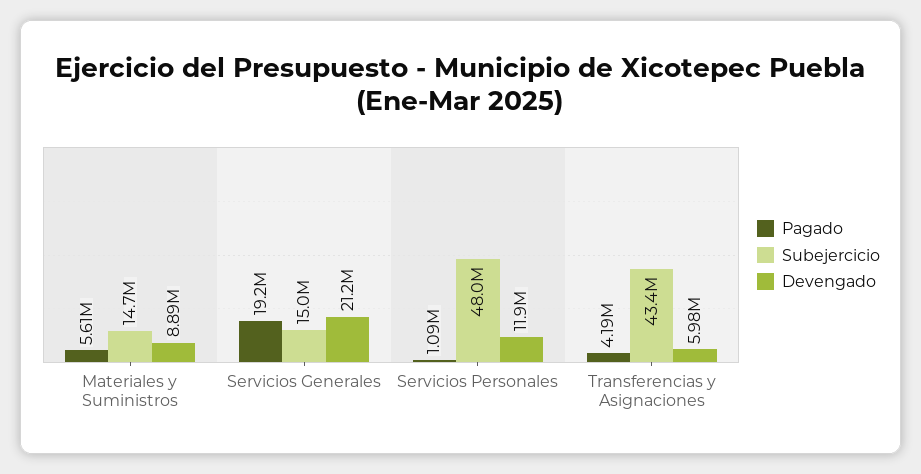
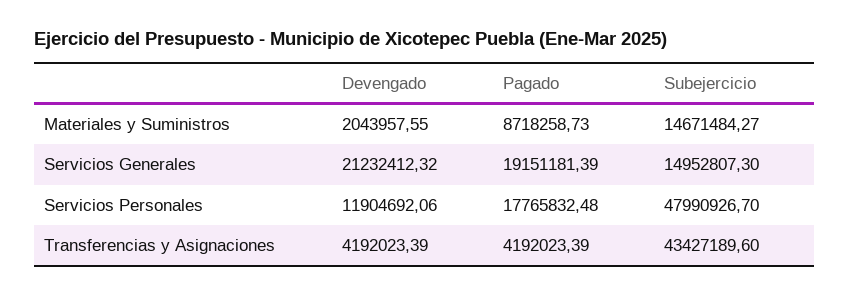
  {
    "Pagado": {
-     "Materiales y Suministros": 5610000,
+     "Materiales y Suministros": 8718258.73,
      "Servicios Generales": 19151181.39,
-     "Servicios Personales": 1090000,
+     "Servicios Personales": 17765832.48,
      "Transferencias y Asignaciones": 4192023.39
    },
    "Subejercicio": {
      "Materiales y Suministros": 14671484.27,
      "Servicios Generales": 14952807.3,
      "Servicios Personales": 47990926.7,
      "Transferencias y Asignaciones": 43427189.6
    },
    "Devengado": {
-     "Materiales y Suministros": 8890000,
+     "Materiales y Suministros": 2043957.55,
      "Servicios Generales": 21232412.32,
      "Servicios Personales": 11904692.06,
-     "Transferencias y Asignaciones": 5980000
+     "Transferencias y Asignaciones": 4192023.39
    }
  }

